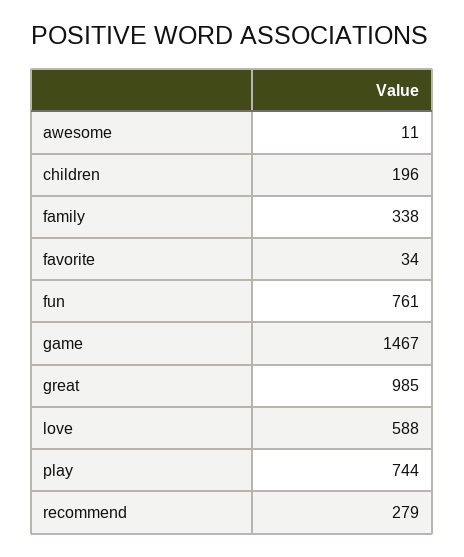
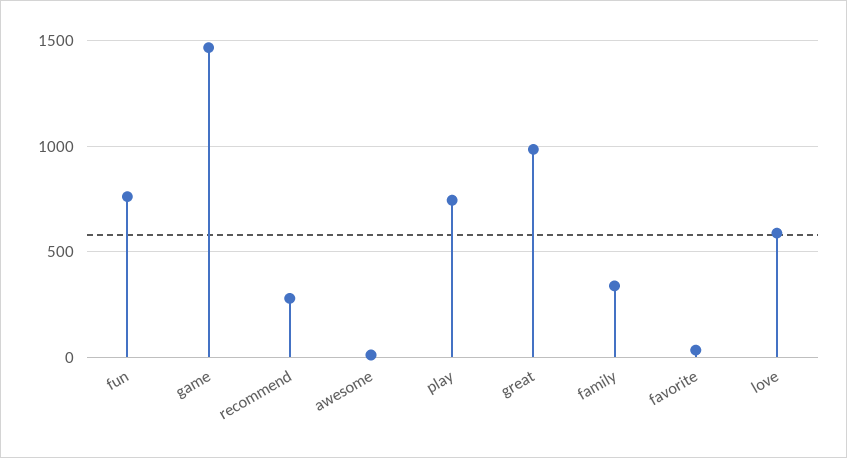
  {
    "awesome": 11,
-   "children": 196,
    "family": 338,
    "favorite": 34,
    "fun": 761,
    "game": 1467,
    "great": 985,
    "love": 588,
    "play": 744,
    "recommend": 279
  }

